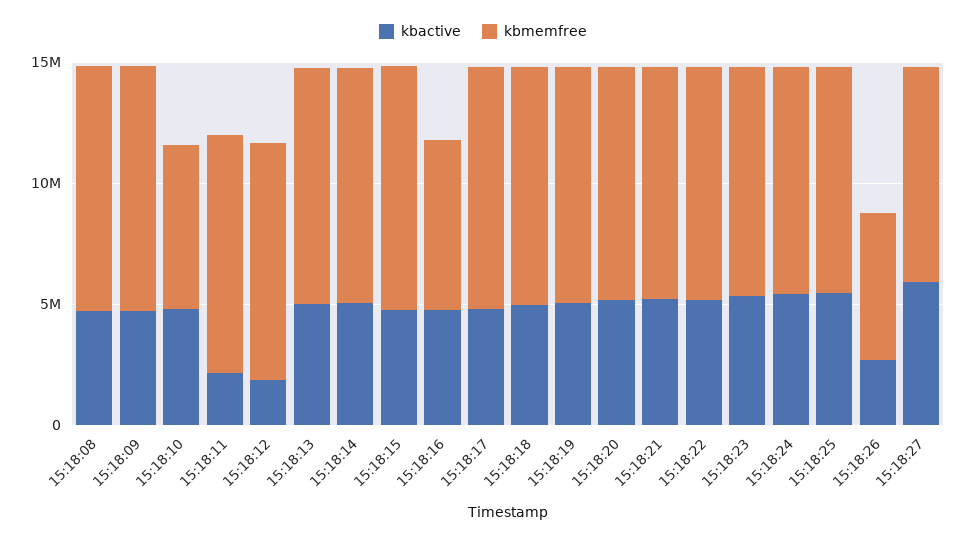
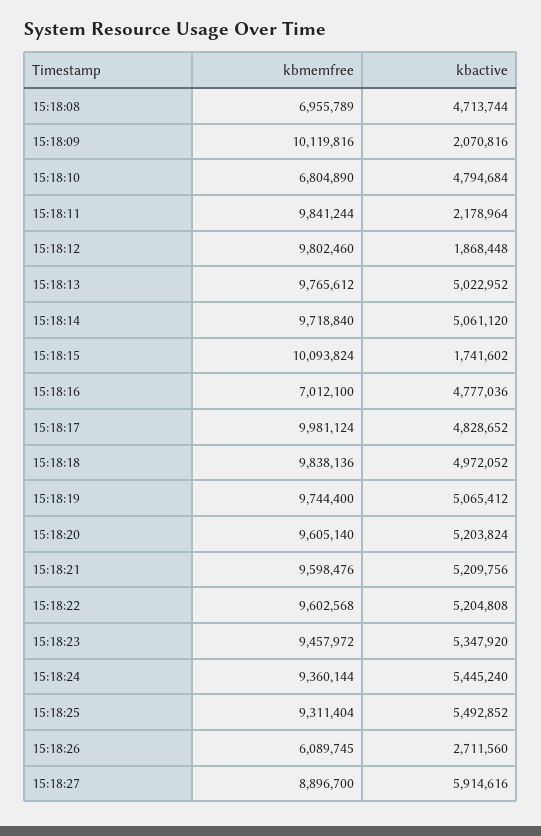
  {
    "kbactive": {
      "15:18:08": 4713744,
-     "15:18:09": 5000000,
+     "15:18:09": 2070816,
      "15:18:10": 4794684,
      "15:18:11": 2178964,
      "15:18:12": 1868448,
      "15:18:13": 5022952,
      "15:18:14": 5061120,
-     "15:18:15": 5000000,
+     "15:18:15": 1741602,
      "15:18:16": 4777036,
      "15:18:17": 4828652,
      "15:18:18": 4972052,
      "15:18:19": 5065412,
      "15:18:20": 5203824,
      "15:18:21": 5209756,
      "15:18:22": 5204808,
      "15:18:23": 5347920,
      "15:18:24": 5445240,
      "15:18:25": 5492852,
      "15:18:26": 2711560,
      "15:18:27": 5914616
    },
    "kbmemfree": {
-     "15:18:08": 10000000,
+     "15:18:08": 6955789,
      "15:18:09": 10119816,
      "15:18:10": 6804890,
      "15:18:11": 9841244,
      "15:18:12": 9802460,
      "15:18:13": 9765612,
      "15:18:14": 9718840,
      "15:18:15": 10093824,
      "15:18:16": 7012100,
      "15:18:17": 9981124,
      "15:18:18": 9838136,
      "15:18:19": 9744400,
      "15:18:20": 9605140,
      "15:18:21": 9598476,
      "15:18:22": 9602568,
      "15:18:23": 9457972,
      "15:18:24": 9360144,
      "15:18:25": 9311404,
      "15:18:26": 6089745,
      "15:18:27": 8896700
    }
  }

